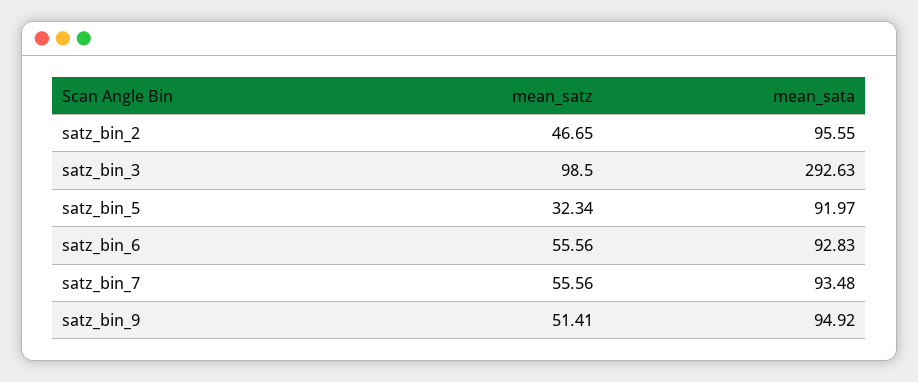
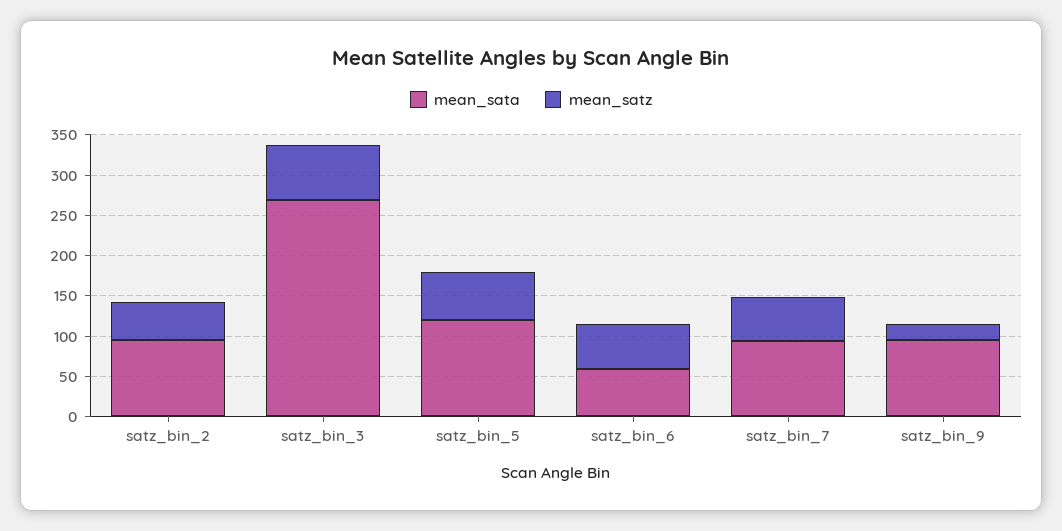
  {
    "mean_satz": {
      "satz_bin_2": 46.65,
-     "satz_bin_3": 98.5,
+     "satz_bin_3": 70,
-     "satz_bin_5": 32.34,
+     "satz_bin_5": 60,
      "satz_bin_6": 55.56,
      "satz_bin_7": 55.56,
-     "satz_bin_9": 51.41
+     "satz_bin_9": 20
    },
    "mean_sata": {
      "satz_bin_2": 95.55,
-     "satz_bin_3": 292.63,
+     "satz_bin_3": 270,
-     "satz_bin_5": 91.97,
+     "satz_bin_5": 120,
-     "satz_bin_6": 92.83,
+     "satz_bin_6": 60,
      "satz_bin_7": 93.48,
      "satz_bin_9": 94.92
    }
  }

